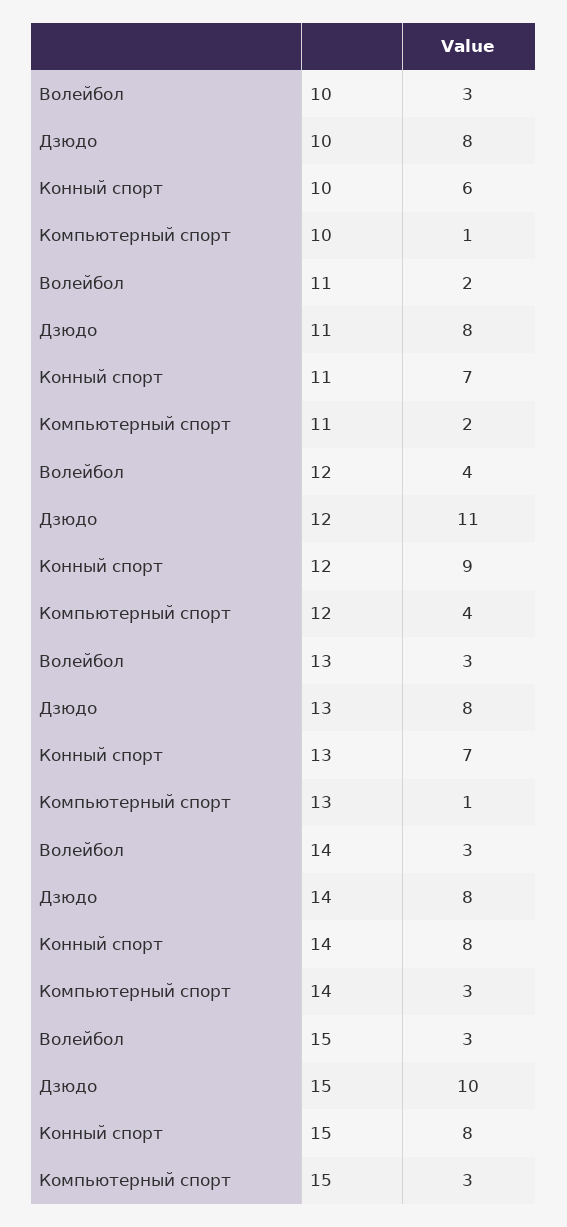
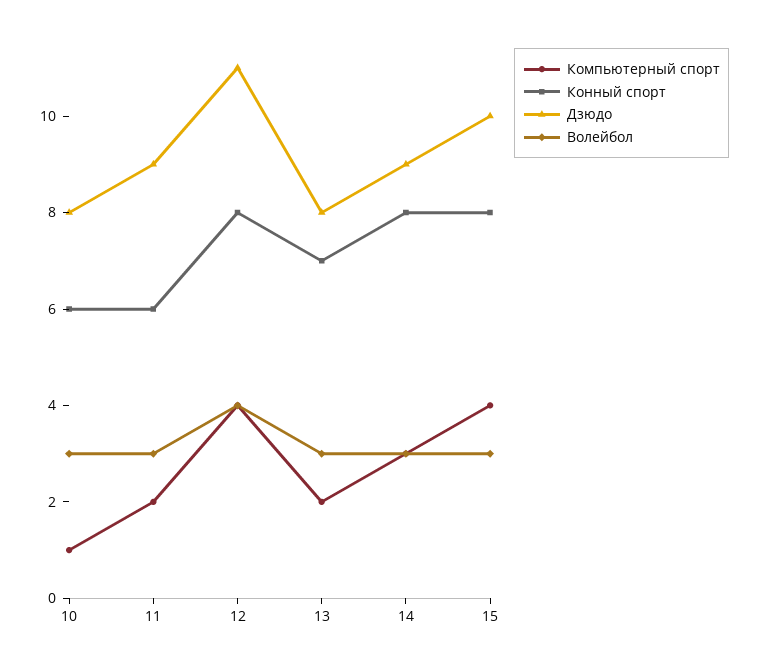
  {
    "Волейбол": {
      "10": 3,
-     "11": 2,
+     "11": 3,
      "12": 4,
      "13": 3,
      "14": 3,
      "15": 3
    },
    "Дзюдо": {
      "10": 8,
-     "11": 8,
+     "11": 9,
      "12": 11,
      "13": 8,
-     "14": 8,
+     "14": 9,
      "15": 10
    },
    "Конный спорт": {
      "10": 6,
-     "11": 7,
+     "11": 6,
-     "12": 9,
+     "12": 8,
      "13": 7,
      "14": 8,
      "15": 8
    },
    "Компьютерный спорт": {
      "10": 1,
      "11": 2,
      "12": 4,
-     "13": 1,
+     "13": 2,
      "14": 3,
-     "15": 3
+     "15": 4
    }
  }

